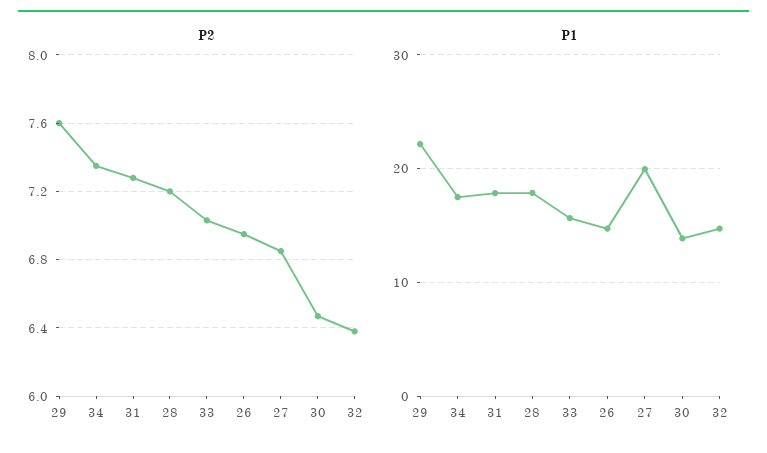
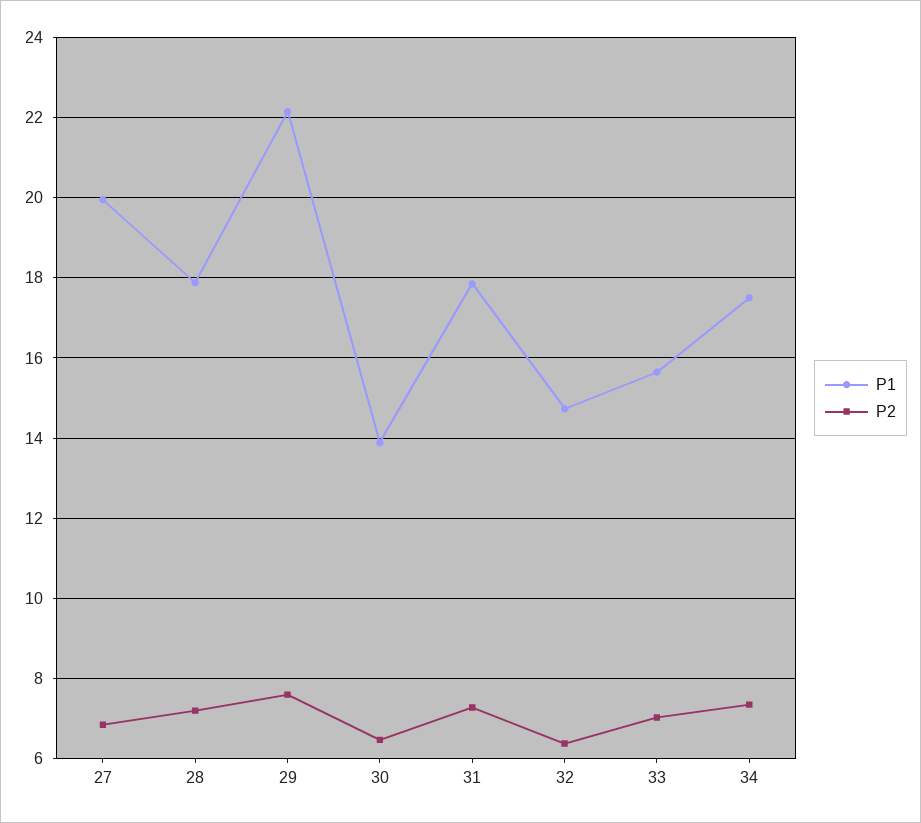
  {
    "P2": {
      "29": 7.6,
      "34": 7.35,
      "31": 7.3,
      "28": 7.2,
      "33": 7.05,
-     "26": 6.95,
      "27": 6.85,
      "30": 6.45,
      "32": 6.4
    },
    "P1": {
      "29": 22.2,
      "34": 17.6,
      "31": 17.8,
      "28": 17.8,
      "33": 15.6,
-     "26": 15,
      "27": 20,
      "30": 13.8,
      "32": 14.8
    }
  }

